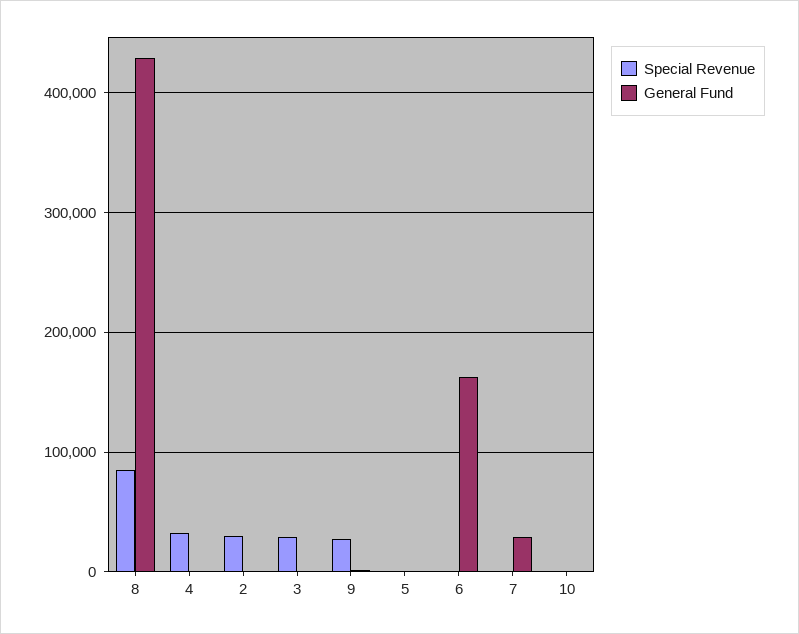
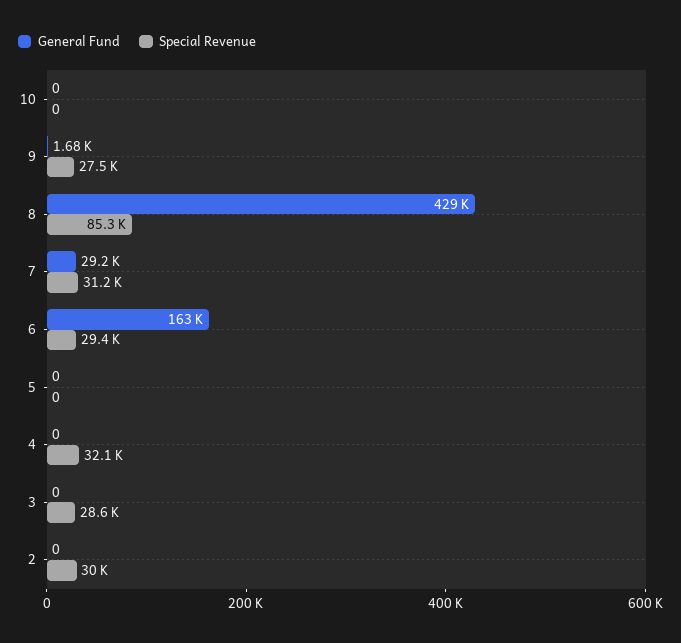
  {
    "Special Revenue": {
      "8": 85300,
      "4": 32100,
      "2": 30000,
      "3": 28600,
      "9": 27500,
      "5": 0,
-     "6": 0,
+     "6": 29400,
-     "7": 0,
+     "7": 31200,
      "10": 0
    },
    "General Fund": {
      "8": 429000,
      "4": 0,
      "2": 0,
      "3": 0,
      "9": 1680,
      "5": 0,
      "6": 163000,
      "7": 29200,
      "10": 0
    }
  }

